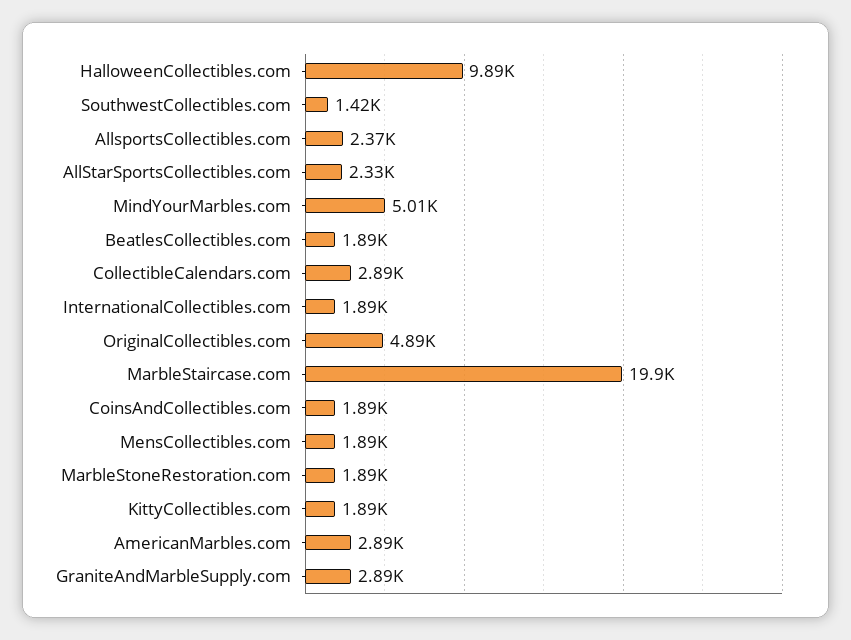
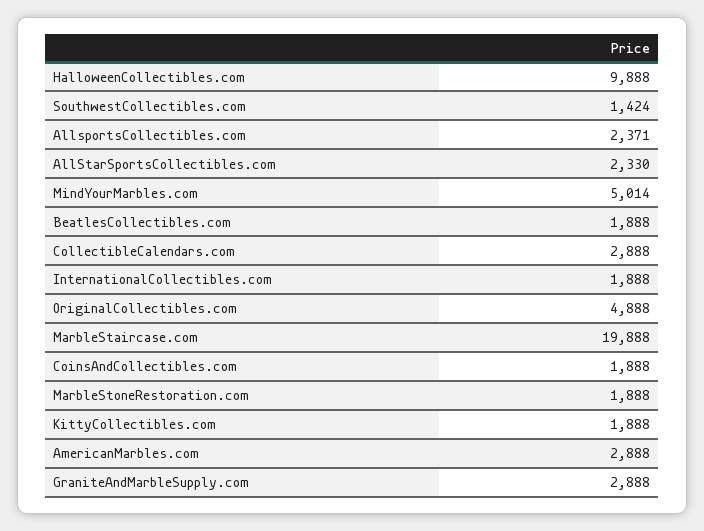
  {
    "HalloweenCollectibles.com": 9888,
    "SouthwestCollectibles.com": 1424,
    "AllsportsCollectibles.com": 2371,
    "AllStarSportsCollectibles.com": 2330,
    "MindYourMarbles.com": 5014,
    "BeatlesCollectibles.com": 1888,
    "CollectibleCalendars.com": 2888,
    "InternationalCollectibles.com": 1888,
    "OriginalCollectibles.com": 4888,
    "MarbleStaircase.com": 19888,
    "CoinsAndCollectibles.com": 1888,
-   "MensCollectibles.com": 1890,
    "MarbleStoneRestoration.com": 1888,
    "KittyCollectibles.com": 1888,
    "AmericanMarbles.com": 2888,
    "GraniteAndMarbleSupply.com": 2888
  }

